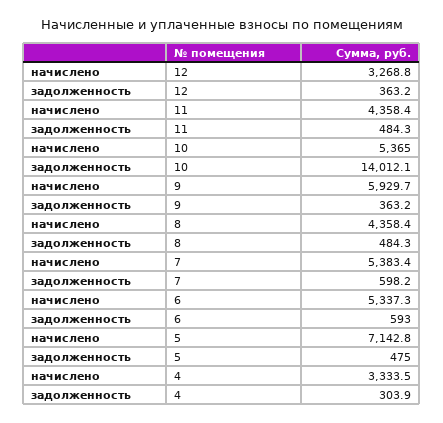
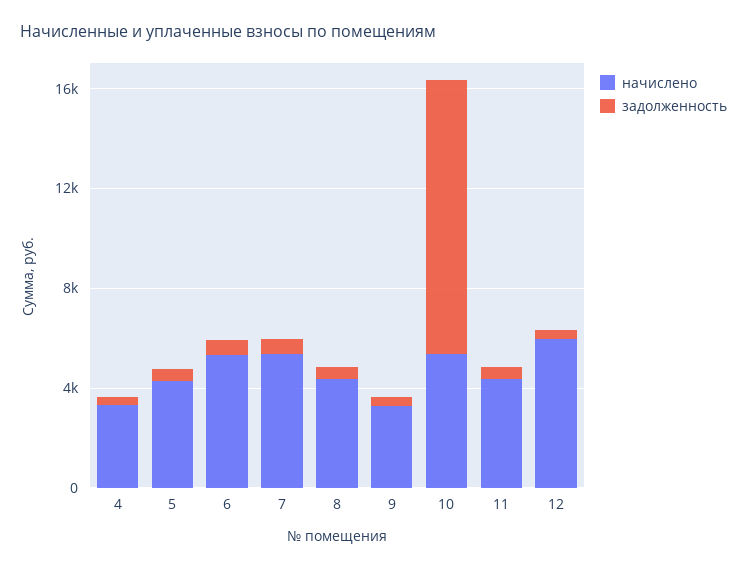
  {
    "начислено": {
-     "12": 3268.8,
+     "12": 6000,
      "11": 4358.4,
      "10": 5365,
-     "9": 5929.7,
+     "9": 3000,
      "8": 4358.4,
      "7": 5383.4,
      "6": 5337.3,
-     "5": 7142.8,
+     "5": 4000,
      "4": 3333.5
    },
    "задолженность": {
      "12": 363.2,
      "11": 484.3,
-     "10": 14012.1,
+     "10": 11000,
      "9": 363.2,
      "8": 484.3,
      "7": 598.2,
      "6": 593,
      "5": 475,
      "4": 303.9
    }
  }

